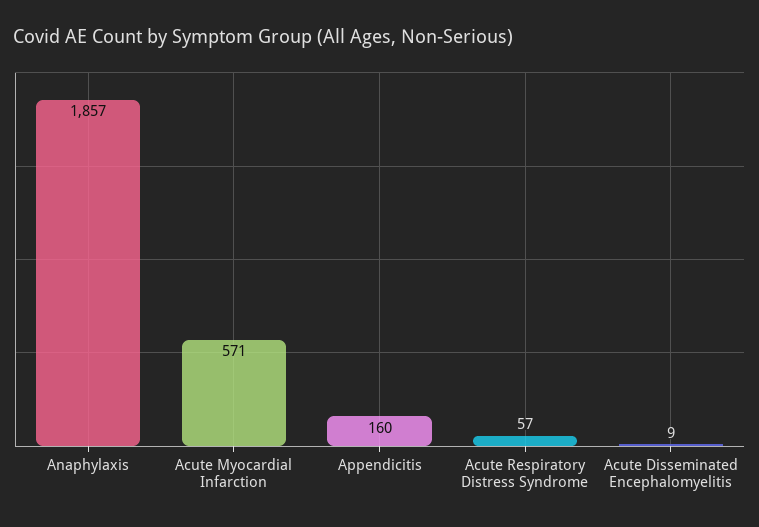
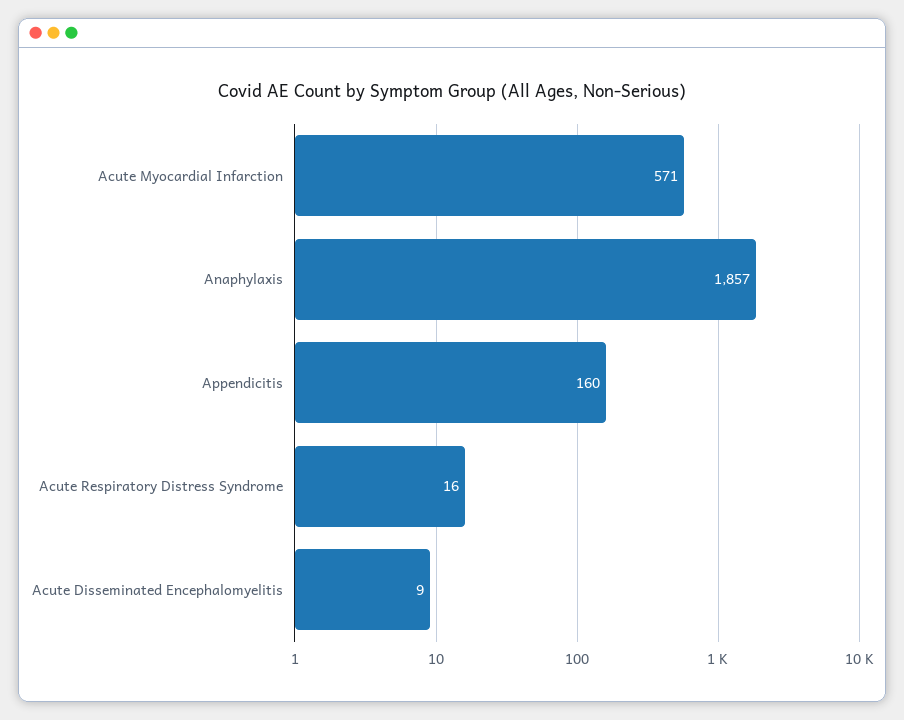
  {
    "Anaphylaxis": 1857,
    "Acute Myocardial Infarction": 571,
    "Appendicitis": 160,
-   "Acute Respiratory Distress Syndrome": 57,
+   "Acute Respiratory Distress Syndrome": 16,
    "Acute Disseminated Encephalomyelitis": 9
  }

